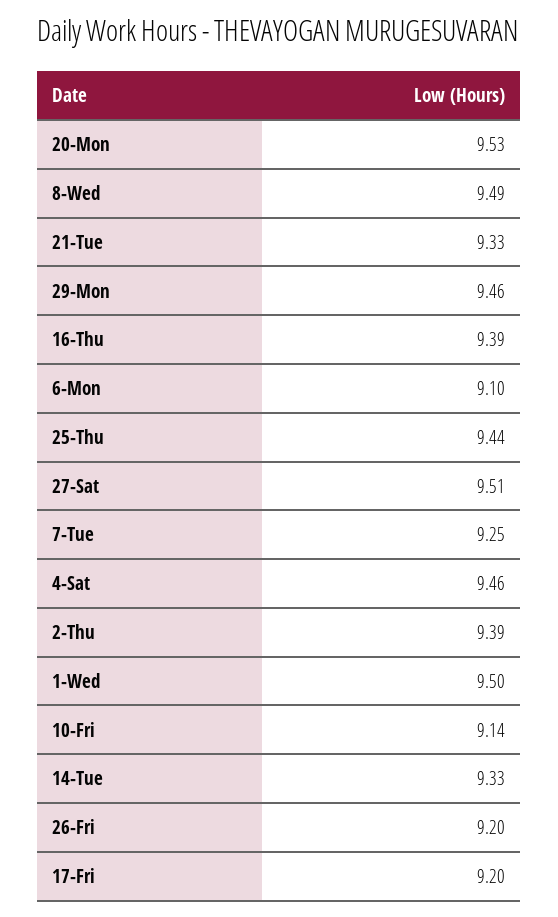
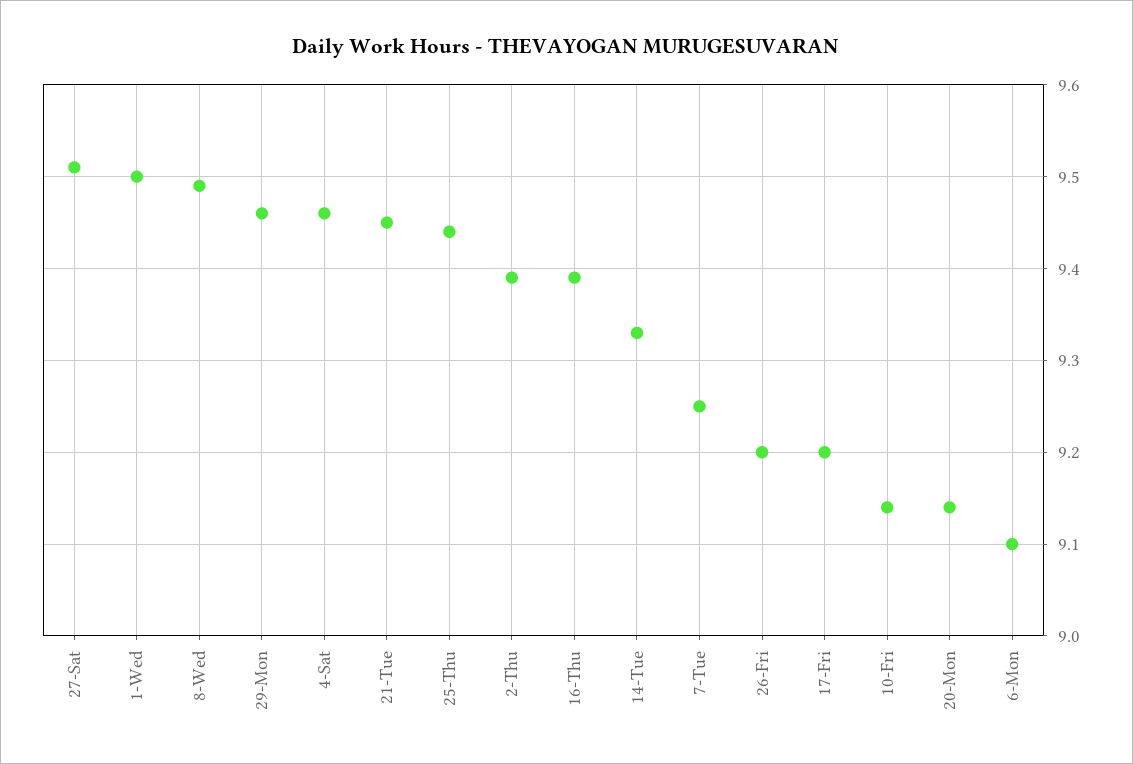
  {
-   "20-Mon": 9.53,
+   "20-Mon": 9.14,
    "8-Wed": 9.49,
-   "21-Tue": 9.33,
+   "21-Tue": 9.45,
    "29-Mon": 9.46,
    "16-Thu": 9.39,
    "6-Mon": 9.1,
    "25-Thu": 9.44,
    "27-Sat": 9.51,
    "7-Tue": 9.25,
    "4-Sat": 9.46,
    "2-Thu": 9.39,
    "1-Wed": 9.5,
    "10-Fri": 9.14,
    "14-Tue": 9.33,
    "26-Fri": 9.2,
    "17-Fri": 9.2
  }

